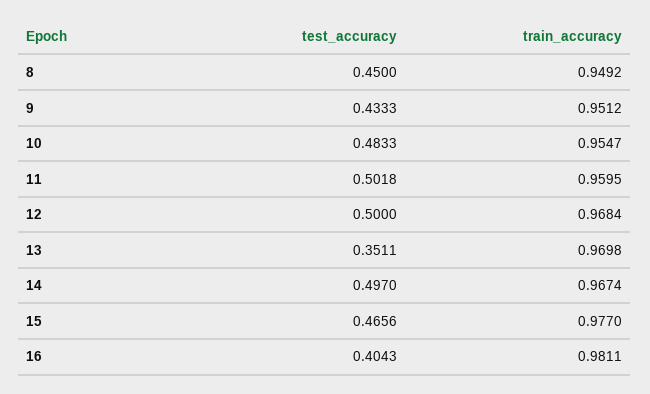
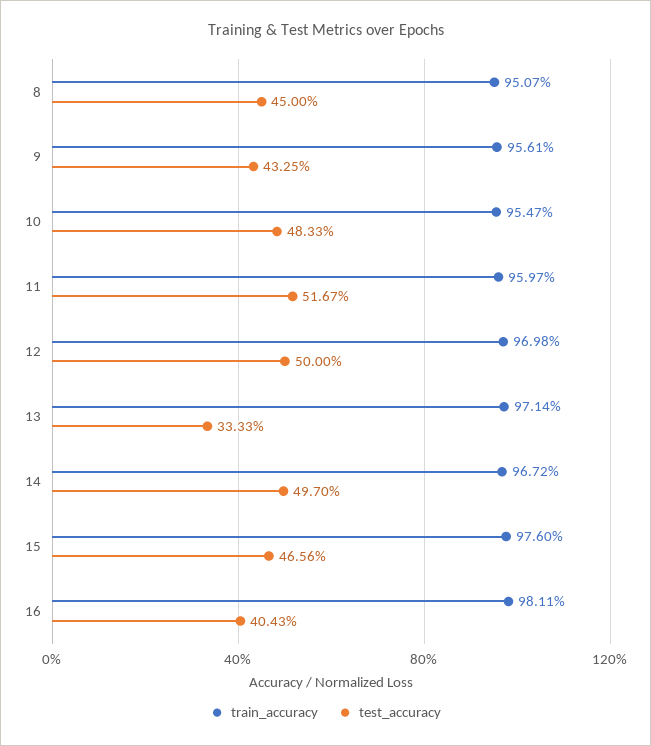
  {
    "test_accuracy": {
      "8": 0.45,
-     "9": 0.4333,
+     "9": 0.4325,
      "10": 0.4833,
-     "11": 0.5018,
+     "11": 0.5167,
      "12": 0.5,
-     "13": 0.3511,
+     "13": 0.3333,
      "14": 0.497,
      "15": 0.4656,
      "16": 0.4043
    },
    "train_accuracy": {
-     "8": 0.9492,
+     "8": 0.9507,
-     "9": 0.9512,
+     "9": 0.9561,
      "10": 0.9547,
-     "11": 0.9595,
+     "11": 0.9597,
-     "12": 0.9684,
+     "12": 0.9698,
-     "13": 0.9698,
+     "13": 0.9714,
-     "14": 0.9674,
+     "14": 0.9672,
-     "15": 0.977,
+     "15": 0.976,
      "16": 0.9811
    }
  }

